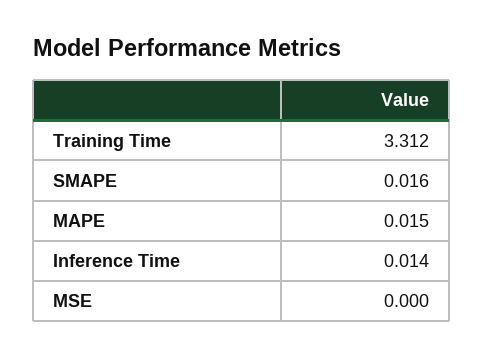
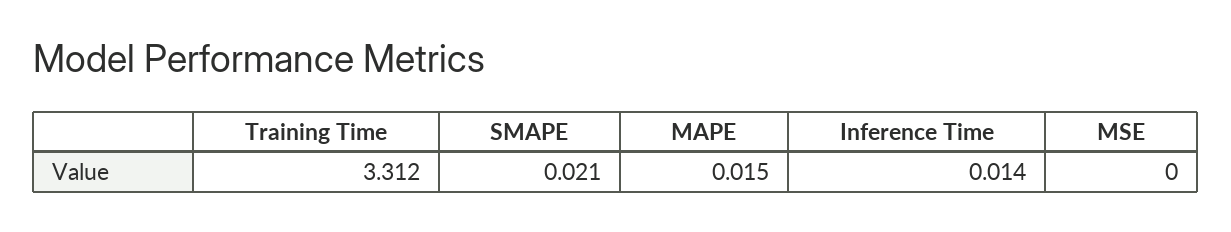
  {
    "Training Time": 3.312,
-   "SMAPE": 0.016,
+   "SMAPE": 0.021,
    "MAPE": 0.015,
    "Inference Time": 0.014,
    "MSE": 0
  }

